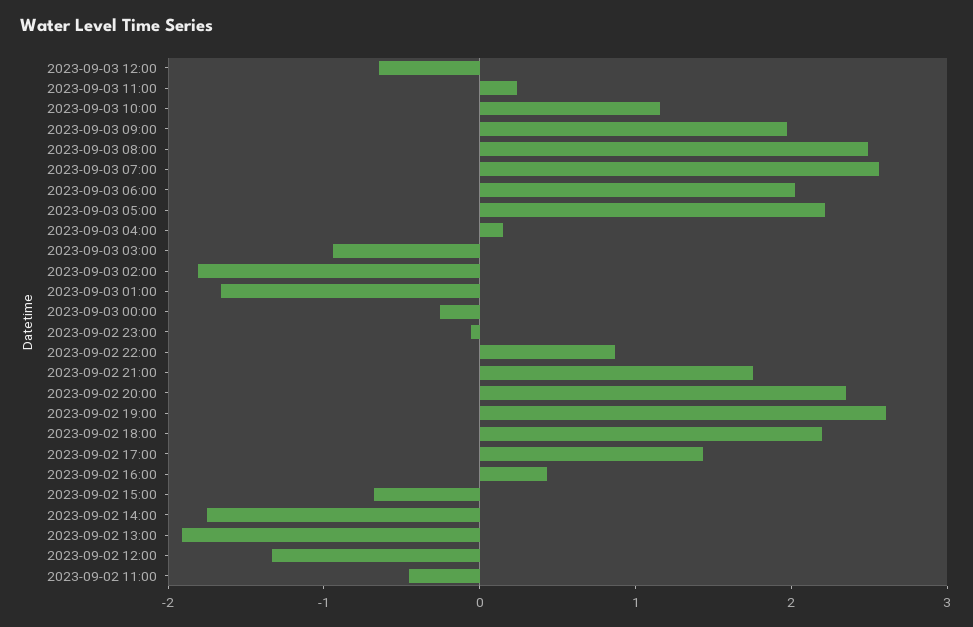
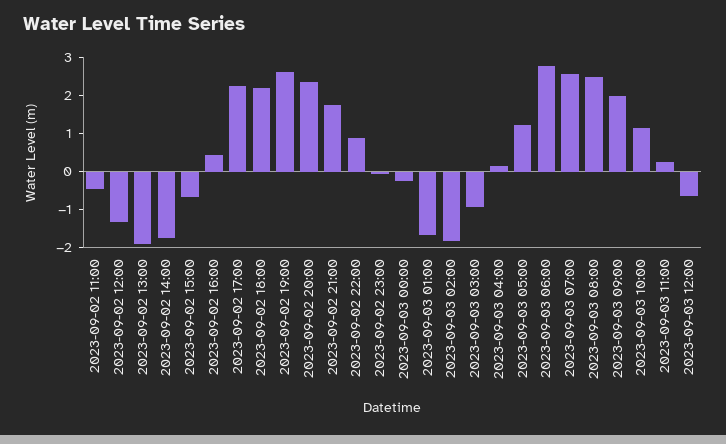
  {
    "2023-09-03 12:00": -0.6,
    "2023-09-03 11:00": 0.2,
    "2023-09-03 10:00": 1.2,
    "2023-09-03 09:00": 2,
    "2023-09-03 08:00": 2.4,
    "2023-09-03 07:00": 2.6,
-   "2023-09-03 06:00": 2,
+   "2023-09-03 06:00": 2.75,
-   "2023-09-03 05:00": 2.2,
+   "2023-09-03 05:00": 1.25,
    "2023-09-03 04:00": 0.2,
    "2023-09-03 03:00": -1,
    "2023-09-03 02:00": -1.8,
    "2023-09-03 01:00": -1.6,
    "2023-09-03 00:00": -0.2,
    "2023-09-02 23:00": 0,
    "2023-09-02 22:00": 0.8,
    "2023-09-02 21:00": 1.8,
    "2023-09-02 20:00": 2.4,
    "2023-09-02 19:00": 2.6,
    "2023-09-02 18:00": 2.2,
-   "2023-09-02 17:00": 1.4,
+   "2023-09-02 17:00": 2.25,
    "2023-09-02 16:00": 0.4,
    "2023-09-02 15:00": -0.6,
    "2023-09-02 14:00": -1.8,
    "2023-09-02 13:00": -2,
    "2023-09-02 12:00": -1.4,
    "2023-09-02 11:00": -0.4
  }

